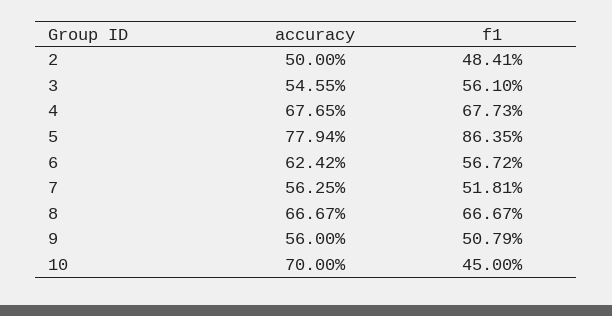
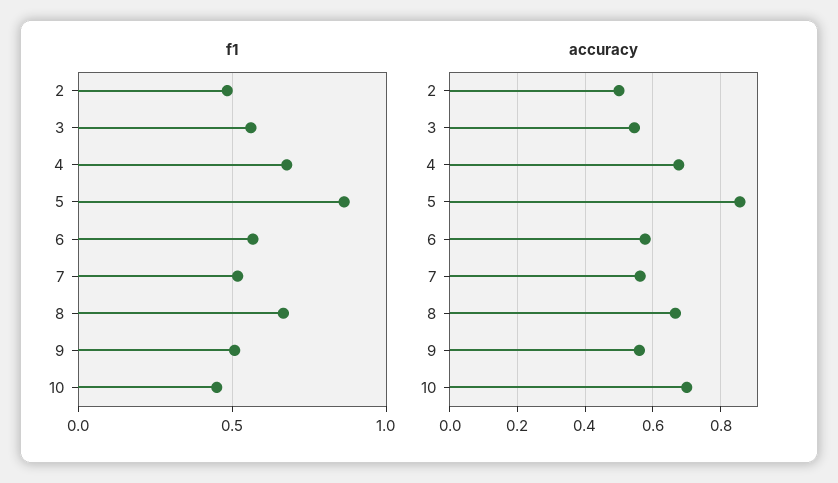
  {
    "accuracy": {
      "2": 0.5,
      "3": 0.5455,
      "4": 0.6765,
-     "5": 0.7794,
+     "5": 0.86,
-     "6": 0.6242,
+     "6": 0.58,
      "7": 0.5625,
      "8": 0.6667,
      "9": 0.56,
      "10": 0.7
    },
    "f1": {
      "2": 0.4841,
      "3": 0.561,
      "4": 0.6773,
      "5": 0.8635,
      "6": 0.5672,
      "7": 0.5181,
      "8": 0.6667,
      "9": 0.5079,
      "10": 0.45
    }
  }

